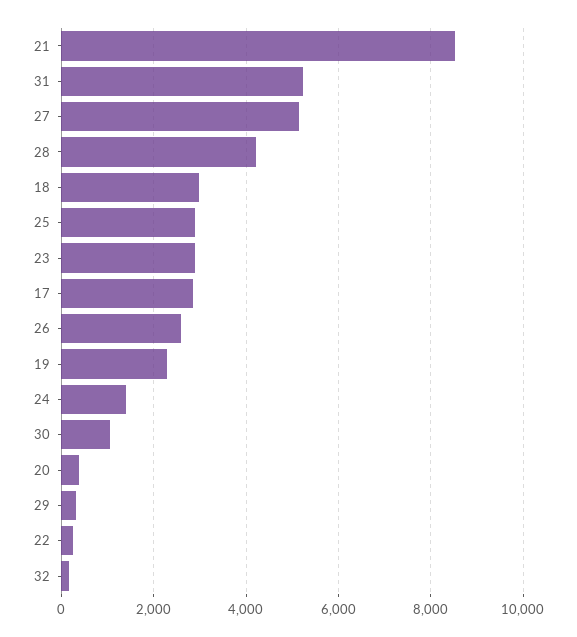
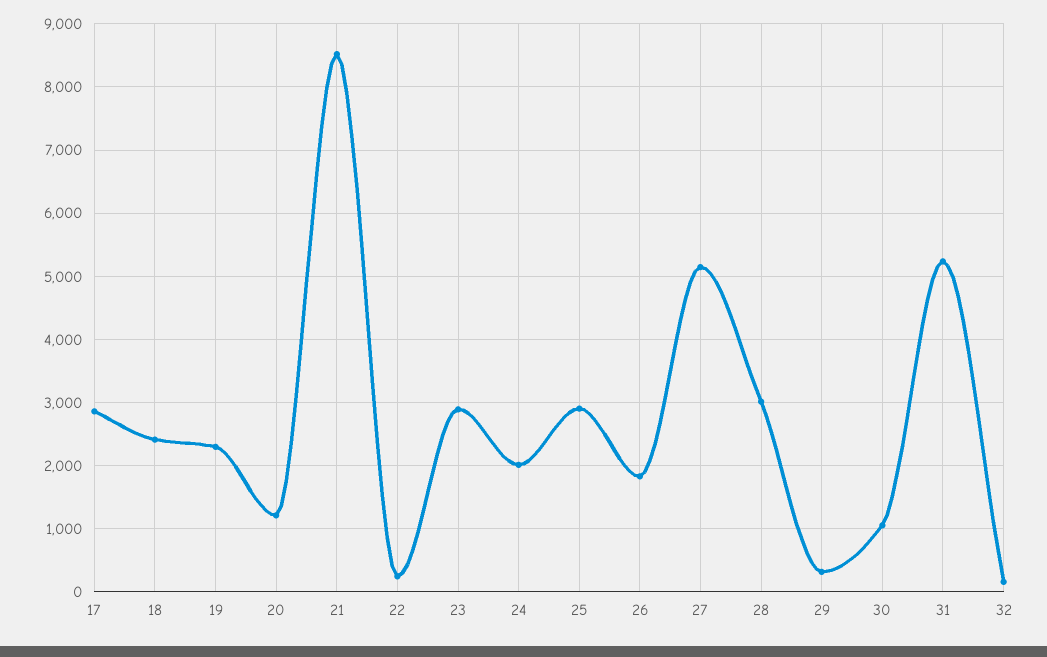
  {
    "21": 8500,
    "31": 5200,
    "27": 5100,
-   "28": 4200,
+   "28": 3000,
-   "18": 3000,
+   "18": 2400,
    "25": 2900,
    "23": 2900,
    "17": 2900,
-   "26": 2600,
+   "26": 1800,
    "19": 2300,
-   "24": 1400,
+   "24": 2000,
    "30": 1100,
-   "20": 400,
+   "20": 1200,
    "29": 300,
    "22": 200,
    "32": 200
  }

